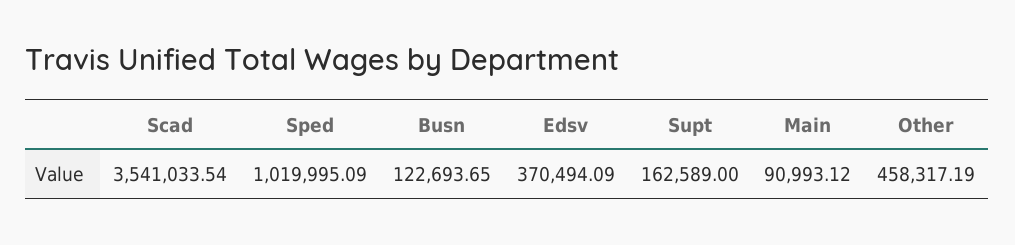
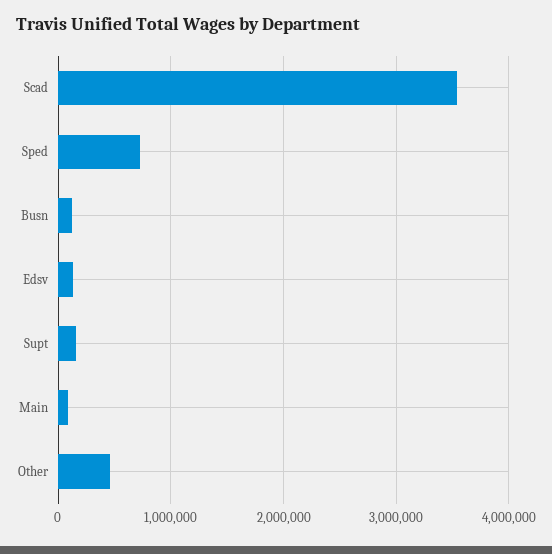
  {
    "Scad": 3541033.54,
-   "Sped": 1019995.09,
+   "Sped": 700000,
    "Busn": 122693.65,
-   "Edsv": 370494.09,
+   "Edsv": 100000,
    "Supt": 162589,
    "Main": 90993.12,
    "Other": 458317.19
  }

